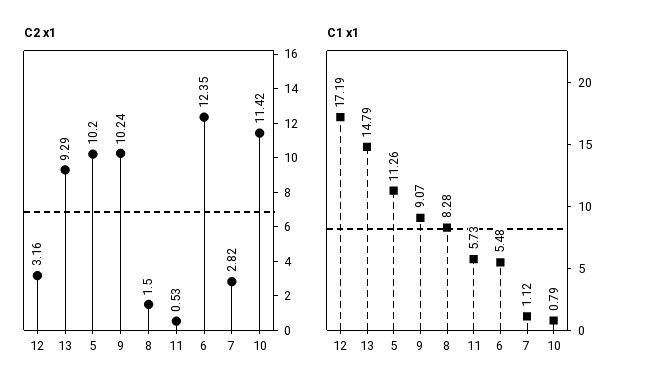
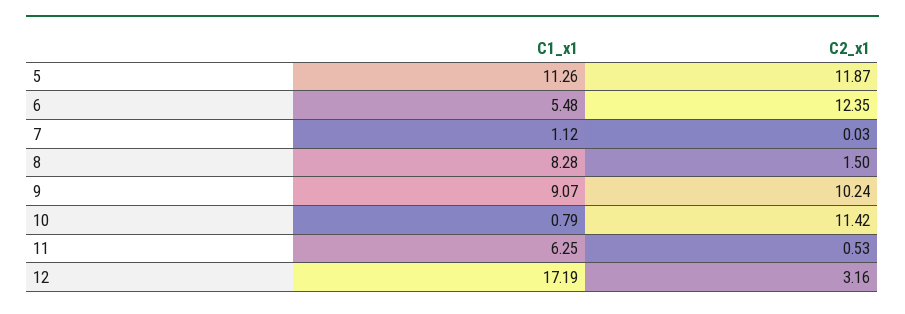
  {
    "C2 x1": {
      "12": 3.16,
-     "13": 9.29,
-     "5": 10.2,
+     "5": 11.87,
      "9": 10.24,
      "8": 1.5,
      "11": 0.53,
      "6": 12.35,
-     "7": 2.82,
+     "7": 0.03,
      "10": 11.42
    },
    "C1 x1": {
      "12": 17.19,
-     "13": 14.79,
      "5": 11.26,
      "9": 9.07,
      "8": 8.28,
-     "11": 5.73,
+     "11": 6.25,
      "6": 5.48,
      "7": 1.12,
      "10": 0.79
    }
  }

